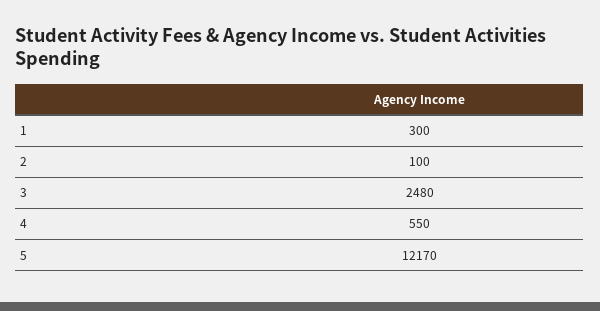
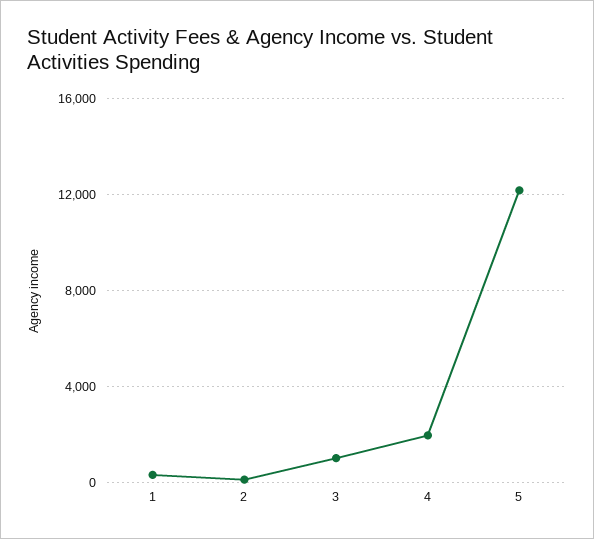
  {
    "1": 300,
    "2": 100,
-   "3": 2480,
+   "3": 1000,
-   "4": 550,
+   "4": 2000,
    "5": 12170
  }

